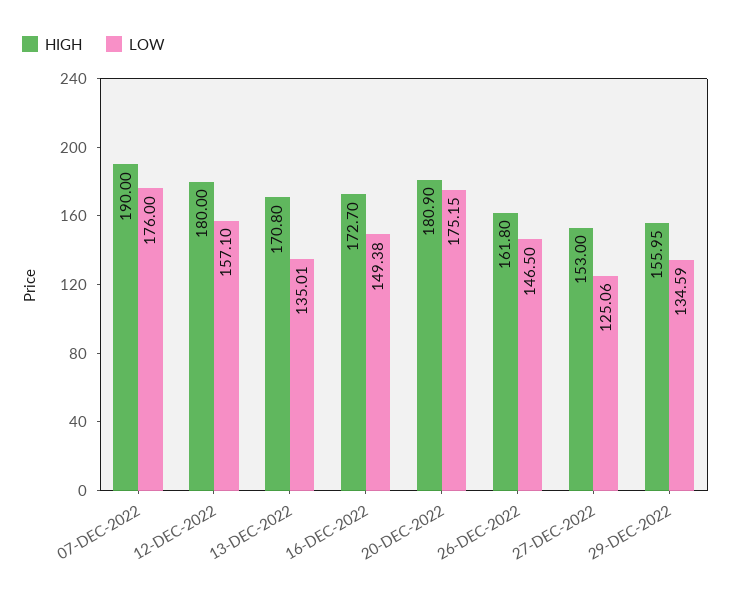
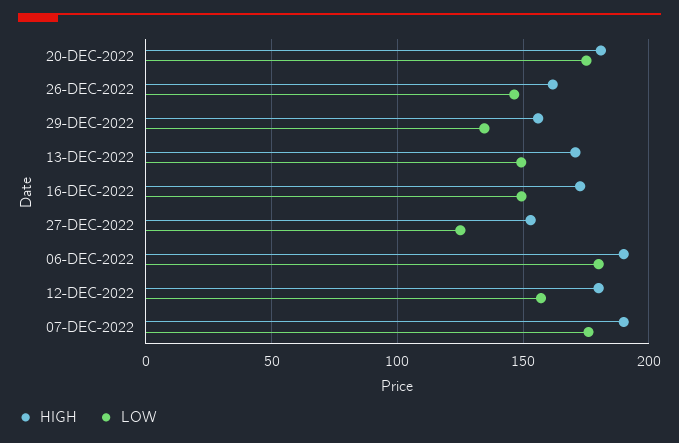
  {
    "HIGH": {
      "07-DEC-2022": 190,
      "12-DEC-2022": 180,
      "13-DEC-2022": 170.8,
      "16-DEC-2022": 172.7,
      "20-DEC-2022": 180.9,
      "26-DEC-2022": 161.8,
      "27-DEC-2022": 153,
-     "29-DEC-2022": 155.95
+     "29-DEC-2022": 155.95,
+     "06-DEC-2022": 190
    },
    "LOW": {
      "07-DEC-2022": 176,
      "12-DEC-2022": 157.1,
-     "13-DEC-2022": 135.01,
+     "13-DEC-2022": 150,
      "16-DEC-2022": 149.38,
      "20-DEC-2022": 175.15,
      "26-DEC-2022": 146.5,
      "27-DEC-2022": 125.06,
-     "29-DEC-2022": 134.59
+     "29-DEC-2022": 134.59,
+     "06-DEC-2022": 180
    }
  }

